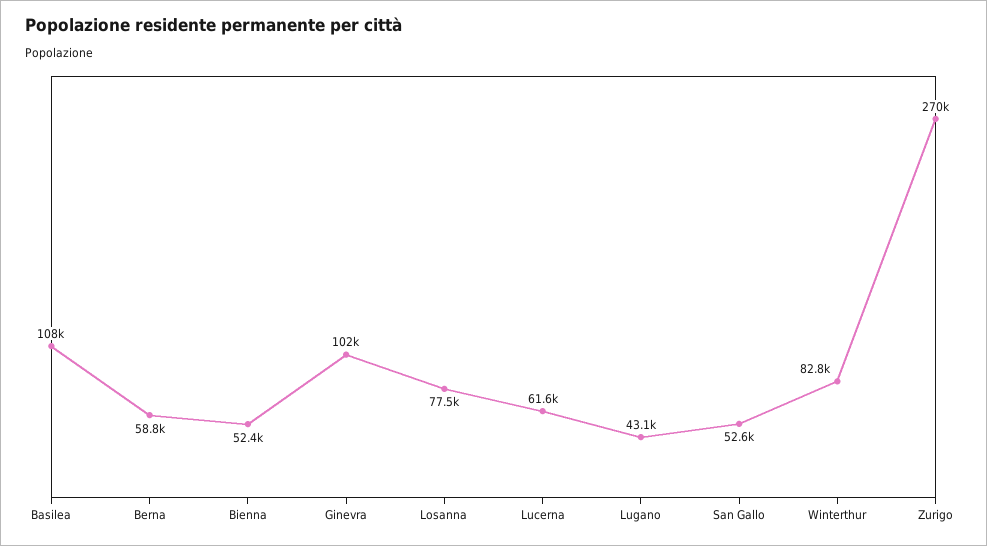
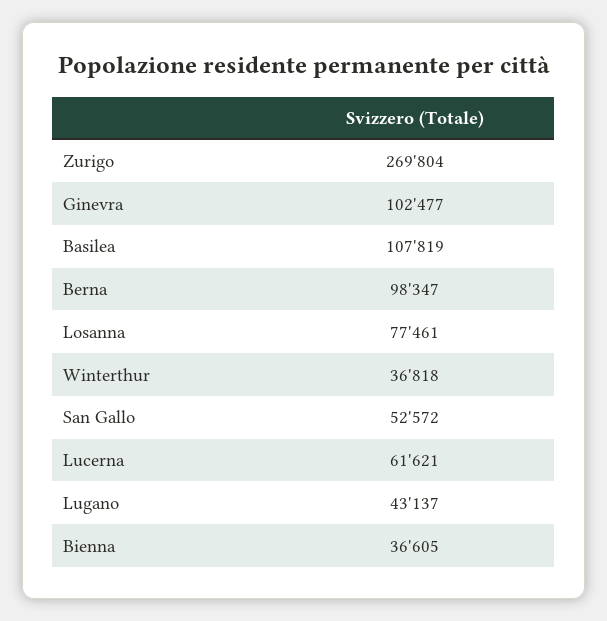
  {
    "Basilea": 107819,
-   "Berna": 58800,
+   "Berna": 98347,
-   "Bienna": 52400,
+   "Bienna": 36605,
    "Ginevra": 102477,
    "Losanna": 77461,
    "Lucerna": 61621,
    "Lugano": 43137,
    "San Gallo": 52572,
-   "Winterthur": 82800,
+   "Winterthur": 36818,
    "Zurigo": 269804
  }

